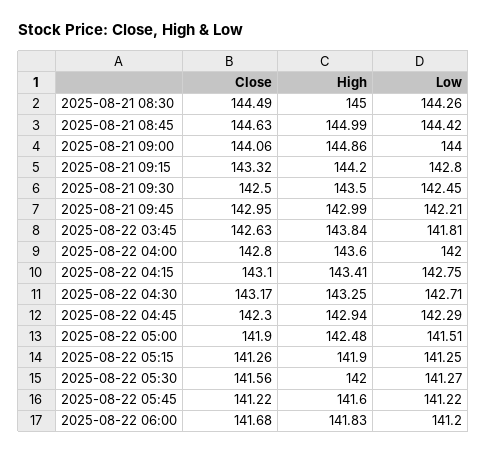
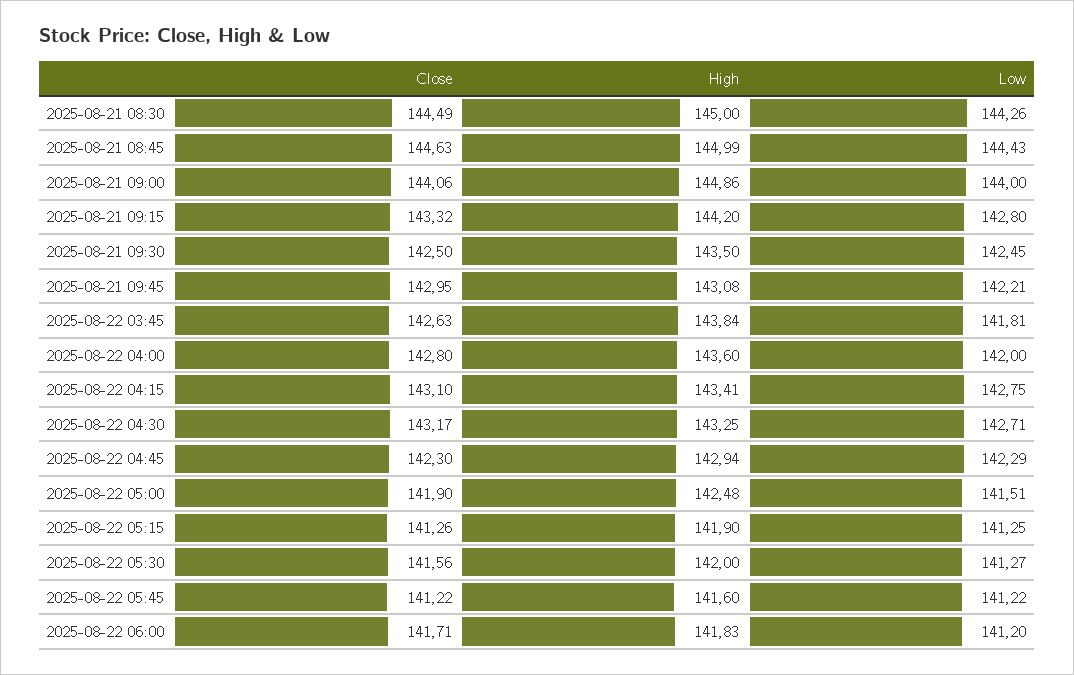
  {
    "Close": {
      "2025-08-21 08:30": 144.49,
      "2025-08-21 08:45": 144.63,
      "2025-08-21 09:00": 144.06,
      "2025-08-21 09:15": 143.32,
      "2025-08-21 09:30": 142.5,
      "2025-08-21 09:45": 142.95,
      "2025-08-22 03:45": 142.63,
      "2025-08-22 04:00": 142.8,
      "2025-08-22 04:15": 143.1,
      "2025-08-22 04:30": 143.17,
      "2025-08-22 04:45": 142.3,
      "2025-08-22 05:00": 141.9,
      "2025-08-22 05:15": 141.26,
      "2025-08-22 05:30": 141.56,
      "2025-08-22 05:45": 141.22,
-     "2025-08-22 06:00": 141.68
+     "2025-08-22 06:00": 141.71
    },
    "High": {
      "2025-08-21 08:30": 145,
      "2025-08-21 08:45": 144.99,
      "2025-08-21 09:00": 144.86,
      "2025-08-21 09:15": 144.2,
      "2025-08-21 09:30": 143.5,
-     "2025-08-21 09:45": 142.99,
+     "2025-08-21 09:45": 143.08,
      "2025-08-22 03:45": 143.84,
      "2025-08-22 04:00": 143.6,
      "2025-08-22 04:15": 143.41,
      "2025-08-22 04:30": 143.25,
      "2025-08-22 04:45": 142.94,
      "2025-08-22 05:00": 142.48,
      "2025-08-22 05:15": 141.9,
      "2025-08-22 05:30": 142,
      "2025-08-22 05:45": 141.6,
      "2025-08-22 06:00": 141.83
    },
    "Low": {
      "2025-08-21 08:30": 144.26,
-     "2025-08-21 08:45": 144.42,
+     "2025-08-21 08:45": 144.43,
      "2025-08-21 09:00": 144,
      "2025-08-21 09:15": 142.8,
      "2025-08-21 09:30": 142.45,
      "2025-08-21 09:45": 142.21,
      "2025-08-22 03:45": 141.81,
      "2025-08-22 04:00": 142,
      "2025-08-22 04:15": 142.75,
      "2025-08-22 04:30": 142.71,
      "2025-08-22 04:45": 142.29,
      "2025-08-22 05:00": 141.51,
      "2025-08-22 05:15": 141.25,
      "2025-08-22 05:30": 141.27,
      "2025-08-22 05:45": 141.22,
      "2025-08-22 06:00": 141.2
    }
  }

